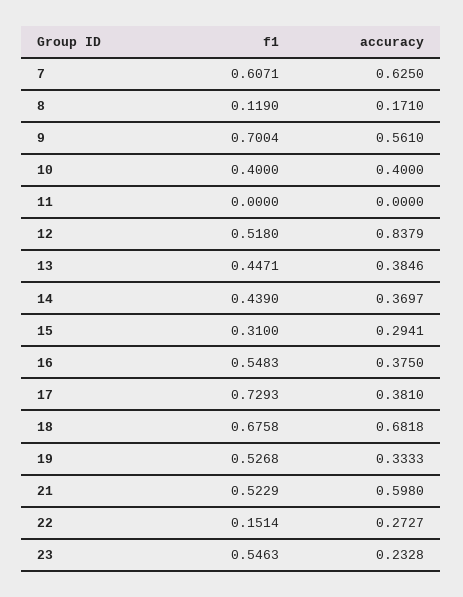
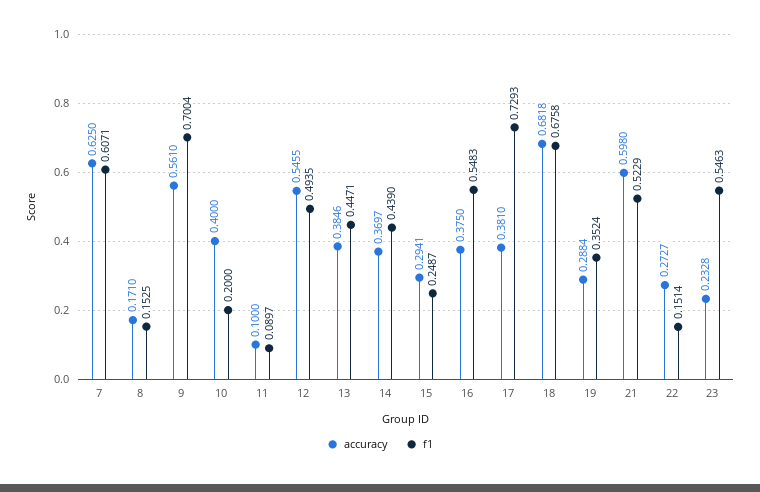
  {
    "f1": {
      "7": 0.6071,
-     "8": 0.119,
+     "8": 0.1525,
      "9": 0.7004,
-     "10": 0.4,
+     "10": 0.2,
-     "11": 0,
+     "11": 0.0897,
-     "12": 0.518,
+     "12": 0.4935,
      "13": 0.4471,
      "14": 0.439,
-     "15": 0.31,
+     "15": 0.2487,
      "16": 0.5483,
      "17": 0.7293,
      "18": 0.6758,
-     "19": 0.5268,
+     "19": 0.3524,
      "21": 0.5229,
      "22": 0.1514,
      "23": 0.5463
    },
    "accuracy": {
      "7": 0.625,
      "8": 0.171,
      "9": 0.561,
      "10": 0.4,
-     "11": 0,
+     "11": 0.1,
-     "12": 0.8379,
+     "12": 0.5455,
      "13": 0.3846,
      "14": 0.3697,
      "15": 0.2941,
      "16": 0.375,
      "17": 0.381,
      "18": 0.6818,
-     "19": 0.3333,
+     "19": 0.2884,
      "21": 0.598,
      "22": 0.2727,
      "23": 0.2328
    }
  }

